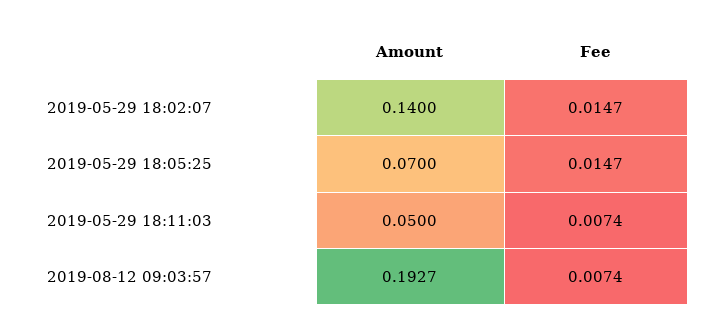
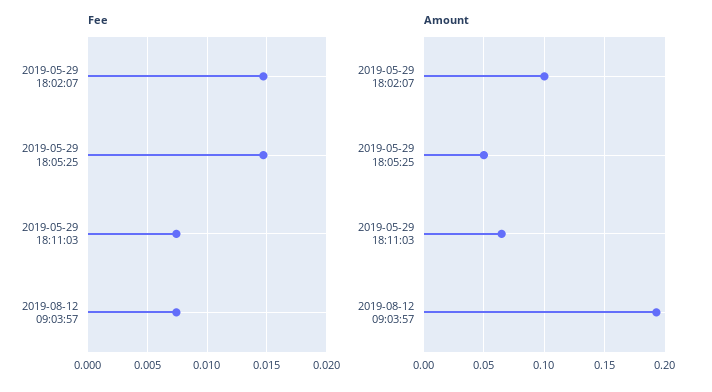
  {
    "Amount": {
-     "2019-05-29 18:02:07": 0.14,
+     "2019-05-29 18:02:07": 0.1,
-     "2019-05-29 18:05:25": 0.07,
+     "2019-05-29 18:05:25": 0.05,
-     "2019-05-29 18:11:03": 0.05,
+     "2019-05-29 18:11:03": 0.065,
      "2019-08-12 09:03:57": 0.1927
    },
    "Fee": {
      "2019-05-29 18:02:07": 0.0147,
      "2019-05-29 18:05:25": 0.0147,
      "2019-05-29 18:11:03": 0.0074,
      "2019-08-12 09:03:57": 0.0074
    }
  }

